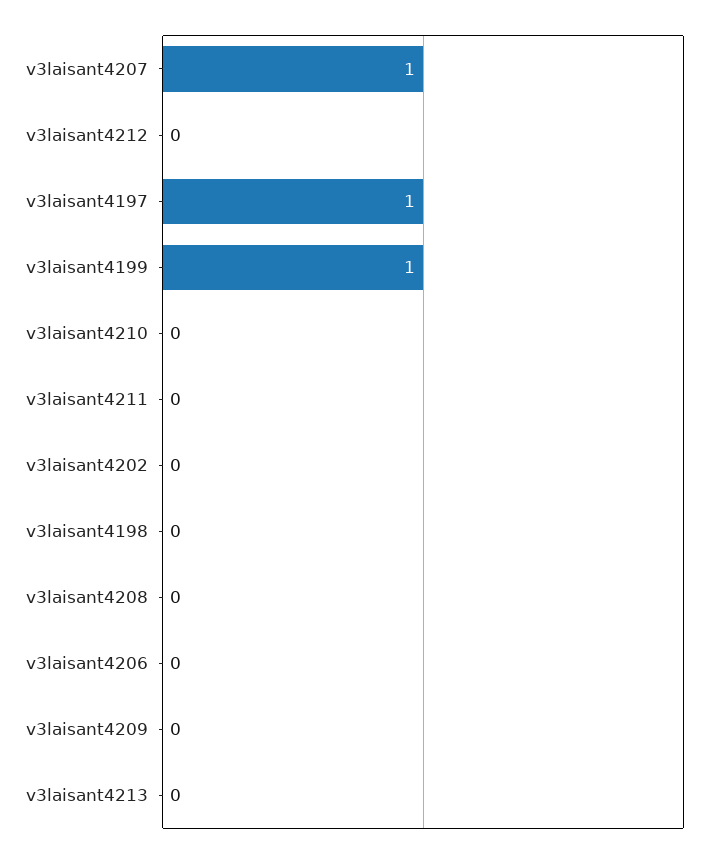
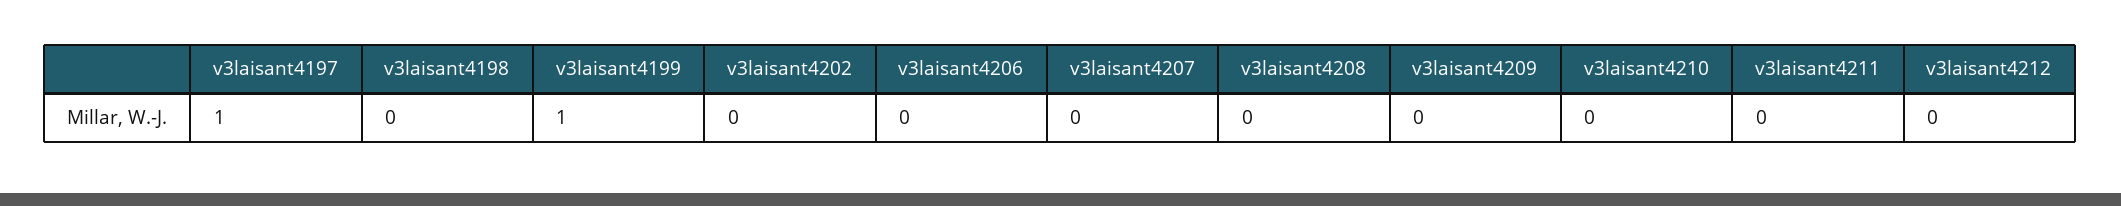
  {
-   "v3laisant4207": 1,
+   "v3laisant4207": 0,
    "v3laisant4212": 0,
    "v3laisant4197": 1,
    "v3laisant4199": 1,
    "v3laisant4210": 0,
    "v3laisant4211": 0,
    "v3laisant4202": 0,
    "v3laisant4198": 0,
    "v3laisant4208": 0,
    "v3laisant4206": 0,
-   "v3laisant4209": 0,
+   "v3laisant4209": 0
-   "v3laisant4213": 0
  }

